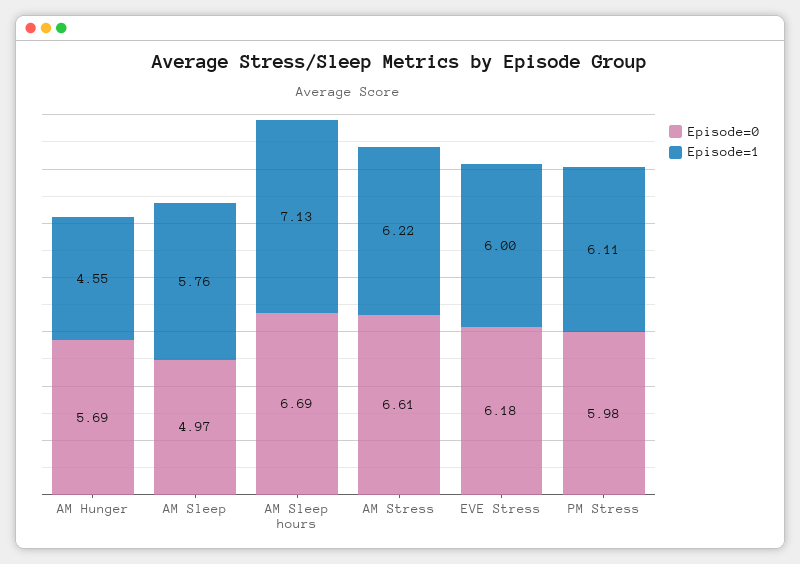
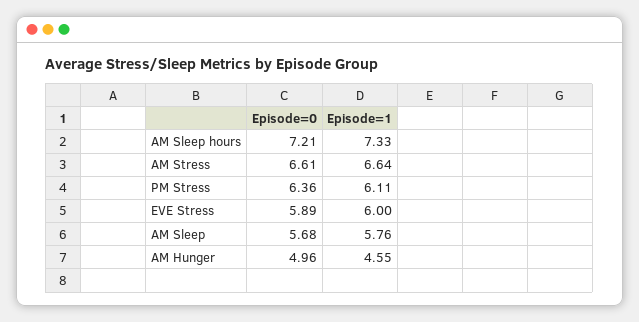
  {
    "Episode=0": {
-     "AM Hunger": 5.69,
+     "AM Hunger": 4.96,
-     "AM Sleep": 4.97,
+     "AM Sleep": 5.68,
-     "AM Sleep hours": 6.69,
+     "AM Sleep hours": 7.21,
      "AM Stress": 6.61,
-     "EVE Stress": 6.18,
+     "EVE Stress": 5.89,
-     "PM Stress": 5.98
+     "PM Stress": 6.36
    },
    "Episode=1": {
      "AM Hunger": 4.55,
      "AM Sleep": 5.76,
-     "AM Sleep hours": 7.13,
+     "AM Sleep hours": 7.33,
-     "AM Stress": 6.22,
+     "AM Stress": 6.64,
      "EVE Stress": 6,
      "PM Stress": 6.11
    }
  }

